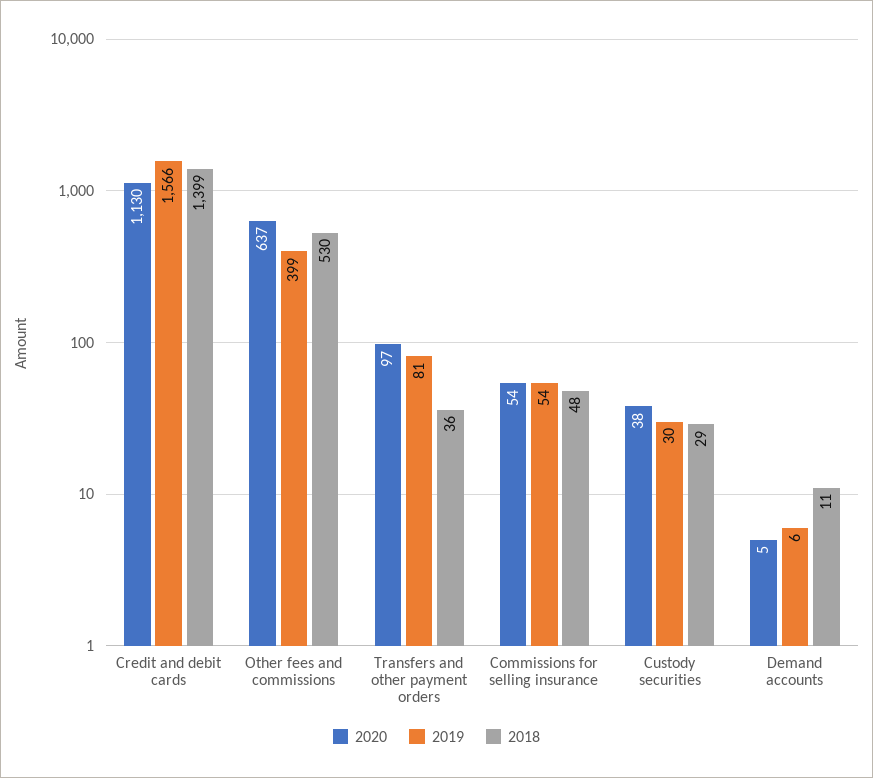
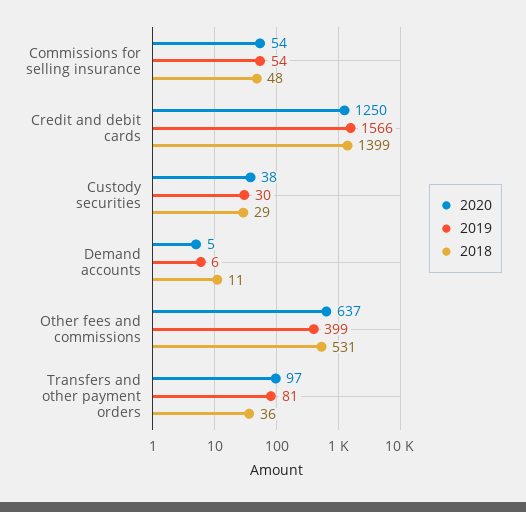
  {
    "2020": {
-     "Credit and debit cards": 1130,
+     "Credit and debit cards": 1250,
      "Other fees and commissions": 637,
      "Transfers and other payment orders": 97,
      "Commissions for selling insurance": 54,
      "Custody securities": 38,
      "Demand accounts": 5
    },
    "2019": {
      "Credit and debit cards": 1566,
      "Other fees and commissions": 399,
      "Transfers and other payment orders": 81,
      "Commissions for selling insurance": 54,
      "Custody securities": 30,
      "Demand accounts": 6
    },
    "2018": {
      "Credit and debit cards": 1399,
-     "Other fees and commissions": 530,
+     "Other fees and commissions": 531,
      "Transfers and other payment orders": 36,
      "Commissions for selling insurance": 48,
      "Custody securities": 29,
      "Demand accounts": 11
    }
  }

